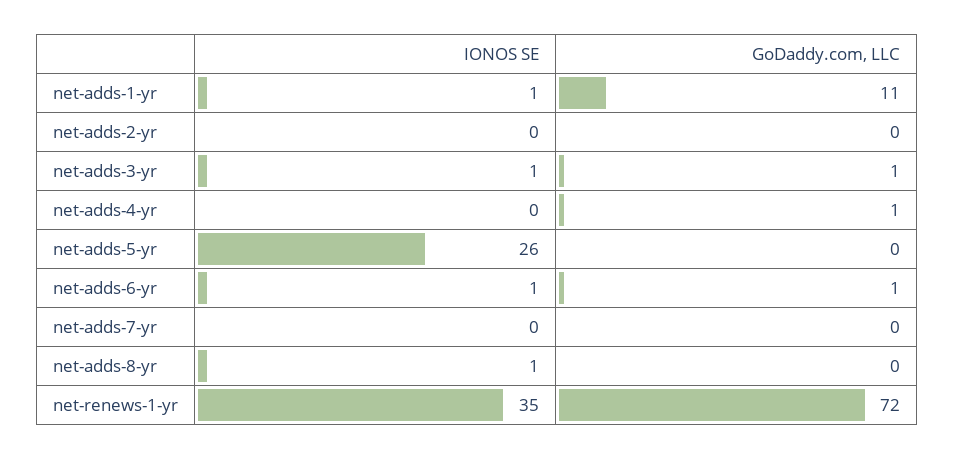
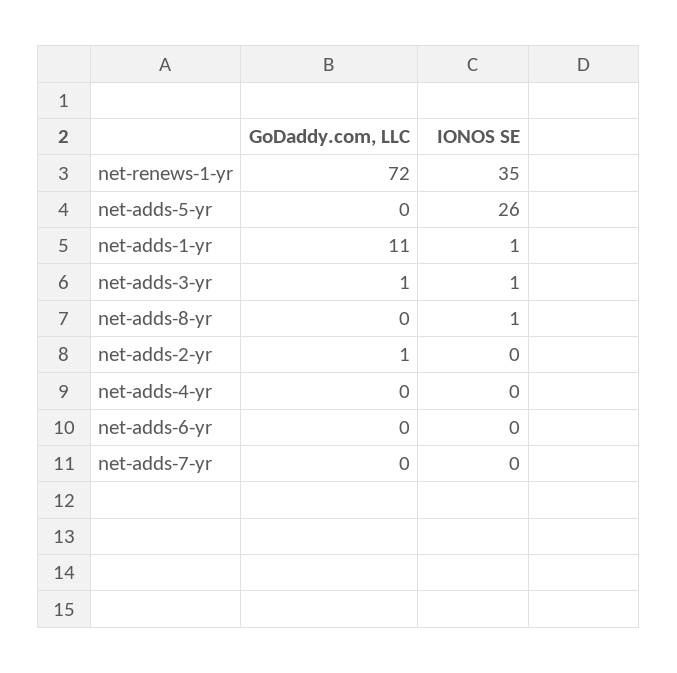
  {
    "IONOS SE": {
      "net-adds-1-yr": 1,
      "net-adds-2-yr": 0,
      "net-adds-3-yr": 1,
      "net-adds-4-yr": 0,
      "net-adds-5-yr": 26,
-     "net-adds-6-yr": 1,
+     "net-adds-6-yr": 0,
      "net-adds-7-yr": 0,
      "net-adds-8-yr": 1,
      "net-renews-1-yr": 35
    },
    "GoDaddy.com, LLC": {
      "net-adds-1-yr": 11,
-     "net-adds-2-yr": 0,
+     "net-adds-2-yr": 1,
      "net-adds-3-yr": 1,
-     "net-adds-4-yr": 1,
+     "net-adds-4-yr": 0,
      "net-adds-5-yr": 0,
-     "net-adds-6-yr": 1,
+     "net-adds-6-yr": 0,
      "net-adds-7-yr": 0,
      "net-adds-8-yr": 0,
      "net-renews-1-yr": 72
    }
  }

